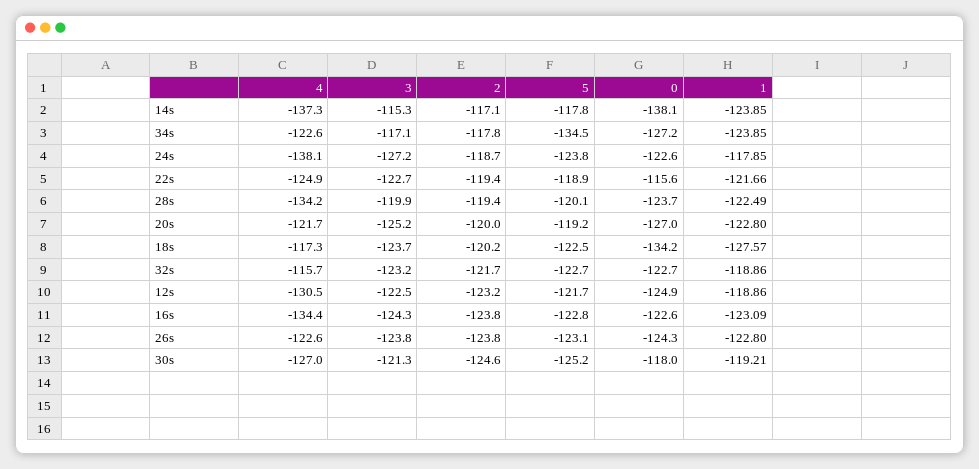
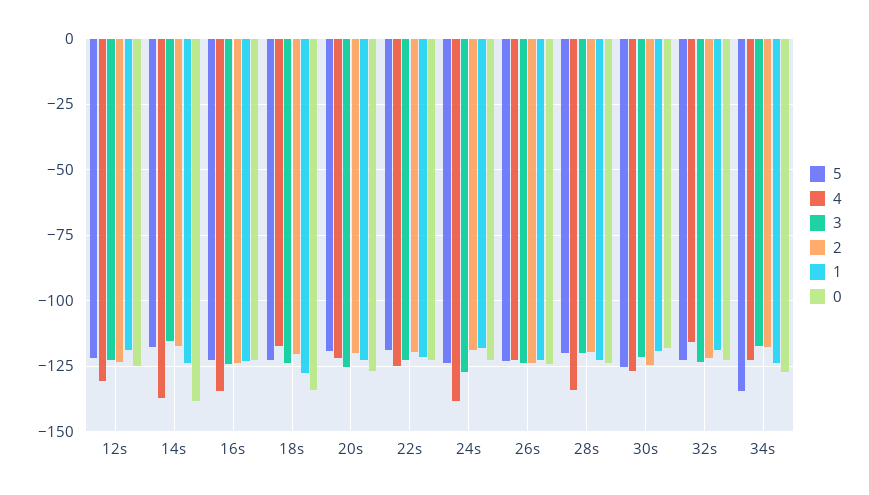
  {
    "4": {
      "14s": -137.3,
      "34s": -122.6,
      "24s": -138.1,
      "22s": -124.9,
      "28s": -134.2,
      "20s": -121.7,
      "18s": -117.3,
      "32s": -115.7,
      "12s": -130.5,
      "16s": -134.4,
      "26s": -122.6,
      "30s": -127
    },
    "3": {
      "14s": -115.3,
      "34s": -117.1,
      "24s": -127.2,
      "22s": -122.7,
      "28s": -119.9,
      "20s": -125.2,
      "18s": -123.7,
      "32s": -123.2,
      "12s": -122.5,
      "16s": -124.3,
      "26s": -123.8,
      "30s": -121.3
    },
    "2": {
      "14s": -117.1,
      "34s": -117.8,
      "24s": -118.7,
      "22s": -119.4,
      "28s": -119.4,
      "20s": -120,
      "18s": -120.2,
      "32s": -121.7,
      "12s": -123.2,
      "16s": -123.8,
      "26s": -123.8,
      "30s": -124.6
    },
    "5": {
      "14s": -117.8,
      "34s": -134.5,
      "24s": -123.8,
      "22s": -118.9,
      "28s": -120.1,
      "20s": -119.2,
      "18s": -122.5,
      "32s": -122.7,
      "12s": -121.7,
      "16s": -122.8,
      "26s": -123.1,
      "30s": -125.2
    },
    "0": {
      "14s": -138.1,
      "34s": -127.2,
      "24s": -122.6,
-     "22s": -115.6,
+     "22s": -122.5,
      "28s": -123.7,
      "20s": -127,
      "18s": -134.2,
      "32s": -122.7,
      "12s": -124.9,
      "16s": -122.6,
      "26s": -124.3,
      "30s": -118
    },
    "1": {
      "14s": -123.85,
      "34s": -123.85,
      "24s": -117.85,
      "22s": -121.66,
      "28s": -122.49,
      "20s": -122.8,
      "18s": -127.57,
      "32s": -118.86,
      "12s": -118.86,
      "16s": -123.09,
      "26s": -122.8,
      "30s": -119.21
    }
  }

